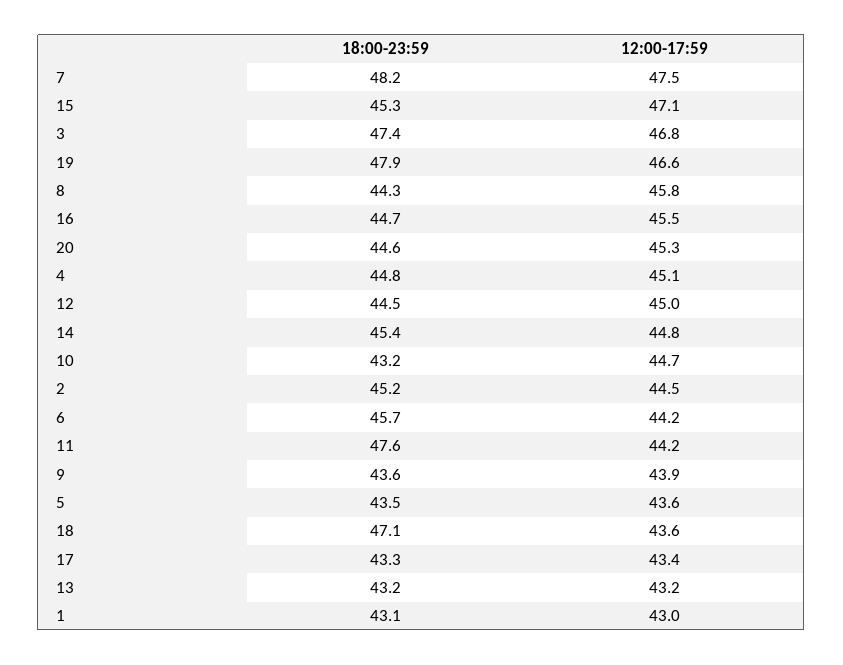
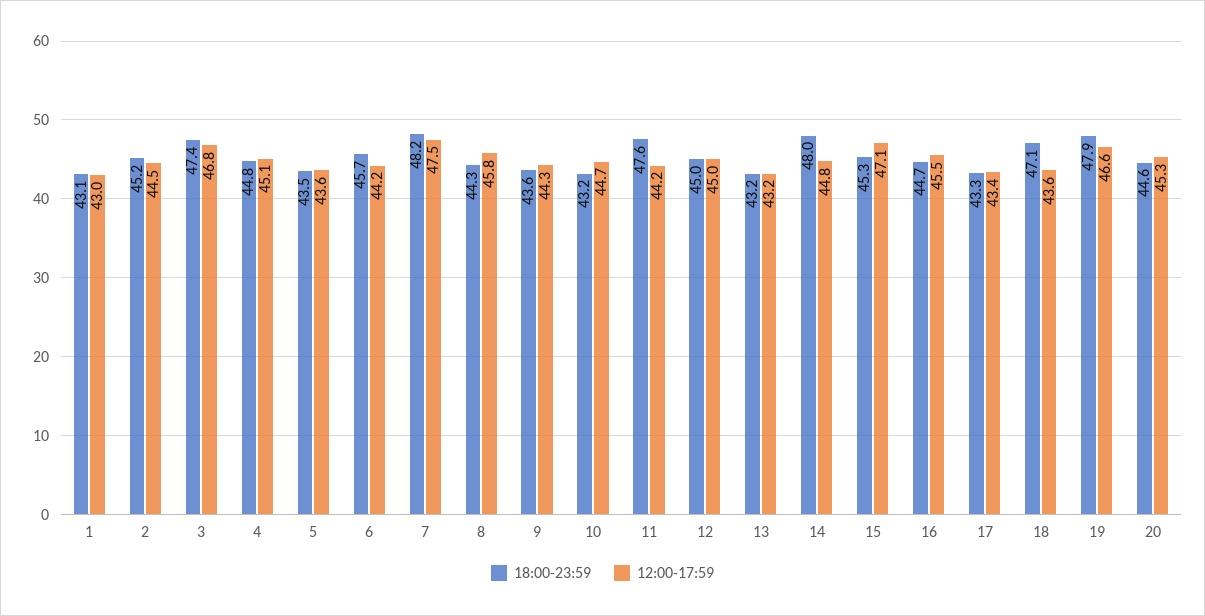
  {
    "18:00-23:59": {
      "7": 48.2,
      "15": 45.3,
      "3": 47.4,
      "19": 47.9,
      "8": 44.3,
      "16": 44.7,
      "20": 44.6,
      "4": 44.8,
-     "12": 44.5,
+     "12": 45,
-     "14": 45.4,
+     "14": 48,
      "10": 43.2,
      "2": 45.2,
      "6": 45.7,
      "11": 47.6,
      "9": 43.6,
      "5": 43.5,
      "18": 47.1,
      "17": 43.3,
      "13": 43.2,
      "1": 43.1
    },
    "12:00-17:59": {
      "7": 47.5,
      "15": 47.1,
      "3": 46.8,
      "19": 46.6,
      "8": 45.8,
      "16": 45.5,
      "20": 45.3,
      "4": 45.1,
      "12": 45,
      "14": 44.8,
      "10": 44.7,
      "2": 44.5,
      "6": 44.2,
      "11": 44.2,
-     "9": 43.9,
+     "9": 44.3,
      "5": 43.6,
      "18": 43.6,
      "17": 43.4,
      "13": 43.2,
      "1": 43
    }
  }

